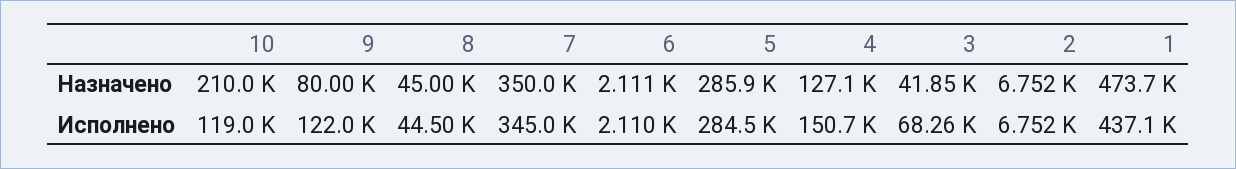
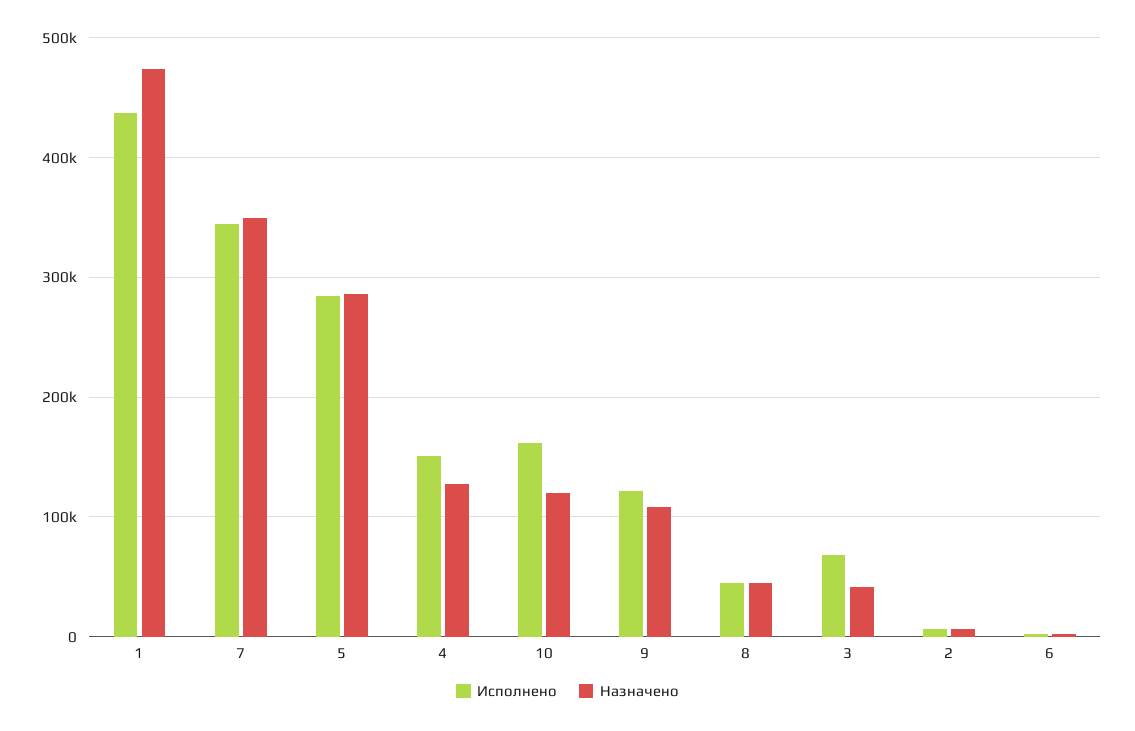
  {
    "Назначено": {
-     "10": 210000,
+     "10": 120000,
-     "9": 80000,
+     "9": 110000,
      "8": 45000,
      "7": 350000,
      "6": 2111,
      "5": 285900,
      "4": 127100,
      "3": 41850,
      "2": 6752,
      "1": 473700
    },
    "Исполнено": {
-     "10": 119000,
+     "10": 160000,
      "9": 122000,
      "8": 44500,
      "7": 345000,
      "6": 2110,
      "5": 284500,
      "4": 150700,
      "3": 68260,
      "2": 6752,
      "1": 437100
    }
  }

